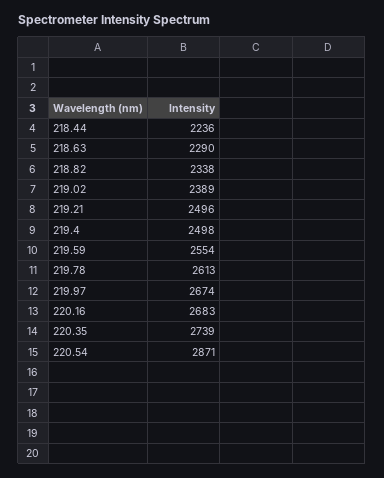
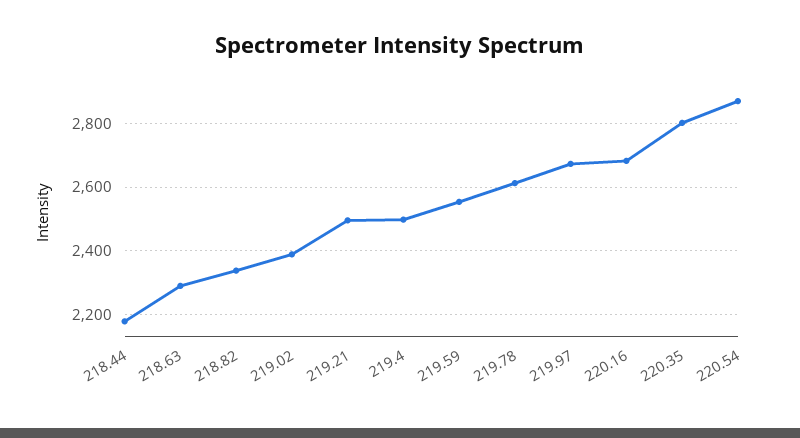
  {
-   "218.44": 2236,
+   "218.44": 2180,
    "218.63": 2290,
    "218.82": 2338,
    "219.02": 2389,
    "219.21": 2496,
    "219.4": 2498,
    "219.59": 2554,
    "219.78": 2613,
    "219.97": 2674,
    "220.16": 2683,
-   "220.35": 2739,
+   "220.35": 2800,
    "220.54": 2871
  }

